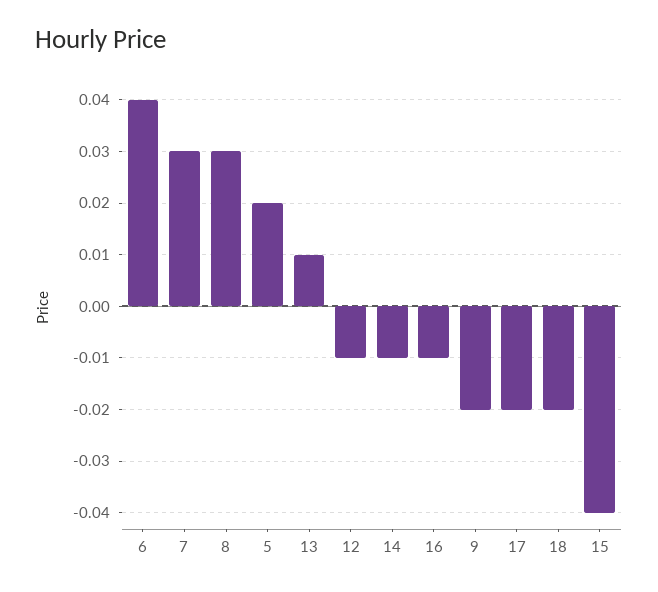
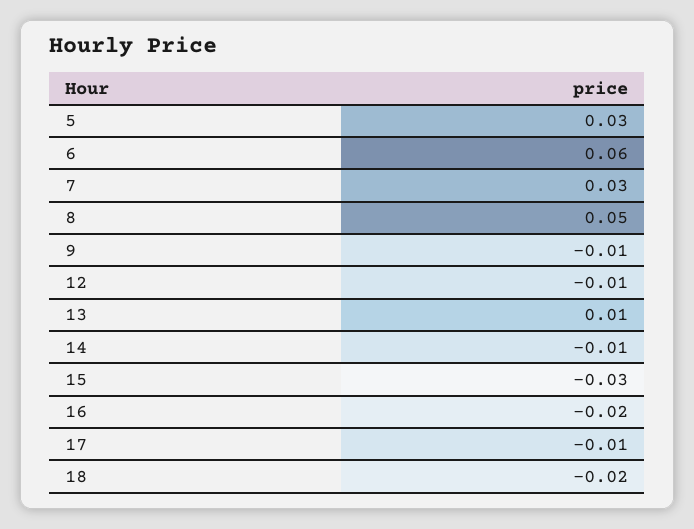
  {
-   "6": 0.04,
+   "6": 0.06,
    "7": 0.03,
-   "8": 0.03,
+   "8": 0.05,
-   "5": 0.02,
+   "5": 0.03,
    "13": 0.01,
    "12": -0.01,
    "14": -0.01,
-   "16": -0.01,
+   "16": -0.02,
-   "9": -0.02,
+   "9": -0.01,
-   "17": -0.02,
+   "17": -0.01,
    "18": -0.02,
-   "15": -0.04
+   "15": -0.03
  }

